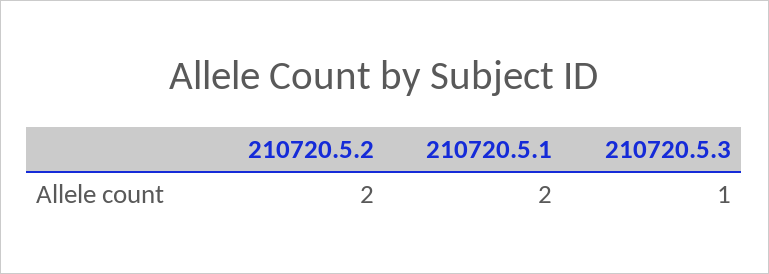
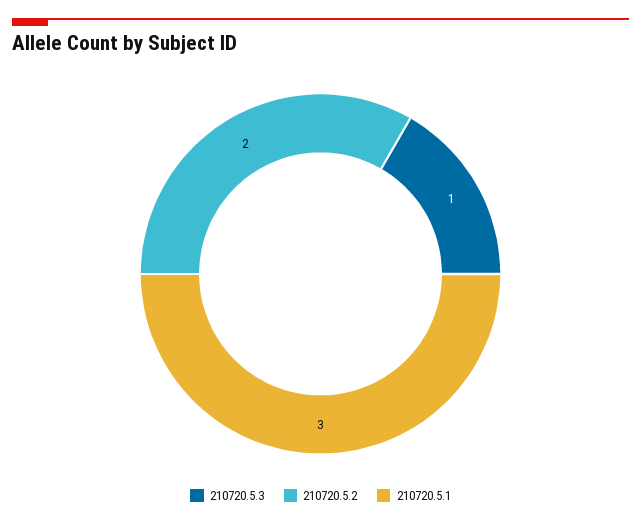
  {
    "210720.5.2": 2,
-   "210720.5.1": 2,
+   "210720.5.1": 3,
    "210720.5.3": 1
  }

